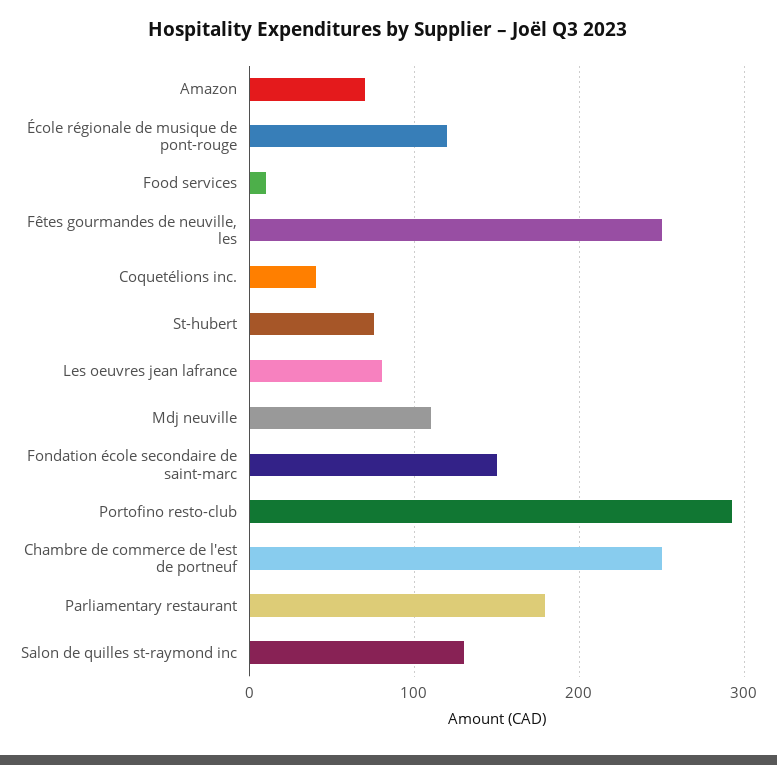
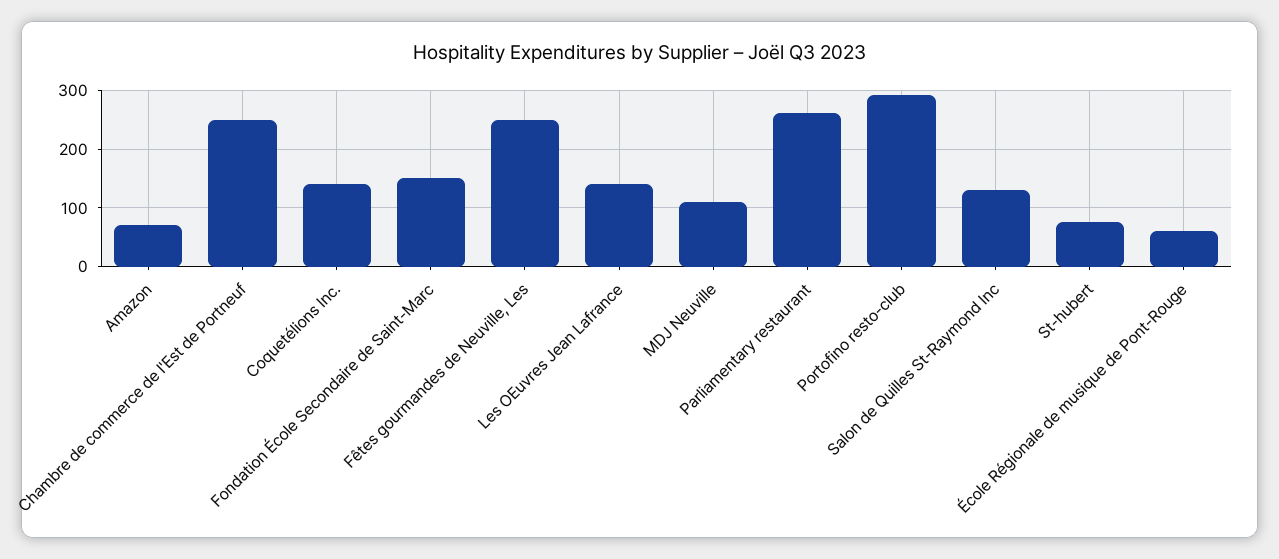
  {
    "Amazon": 70,
-   "École régionale de musique de pont-rouge": 120,
+   "École régionale de musique de pont-rouge": 60,
-   "Food services": 10,
    "Fêtes gourmandes de neuville, les": 250,
-   "Coquetélions inc.": 40,
+   "Coquetélions inc.": 140,
    "St-hubert": 80,
-   "Les oeuvres jean lafrance": 80,
+   "Les oeuvres jean lafrance": 140,
    "Mdj neuville": 110,
    "Fondation école secondaire de saint-marc": 150,
    "Portofino resto-club": 290,
    "Chambre de commerce de l'est de portneuf": 250,
-   "Parliamentary restaurant": 180,
+   "Parliamentary restaurant": 260,
    "Salon de quilles st-raymond inc": 130
  }

